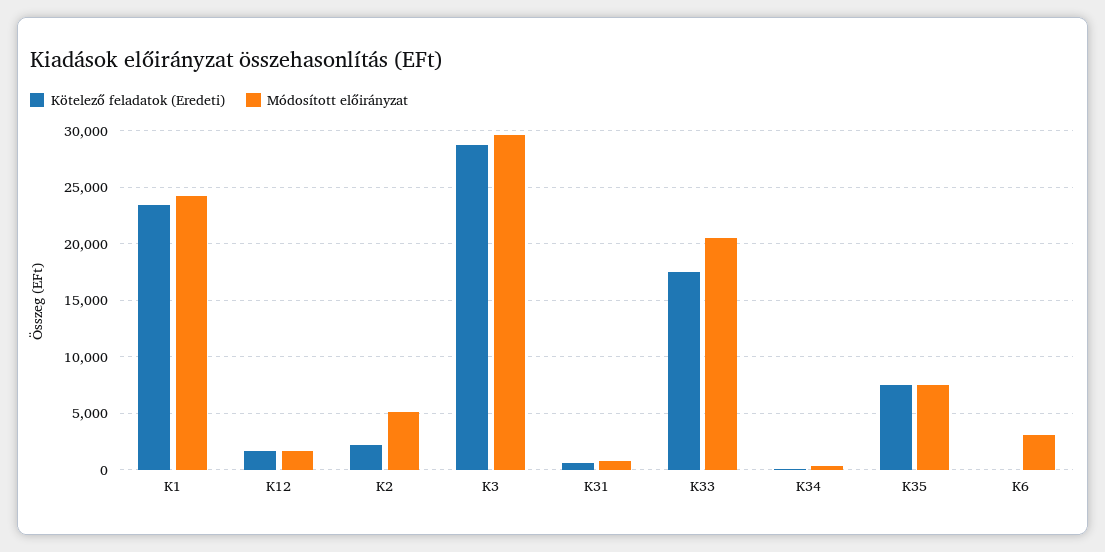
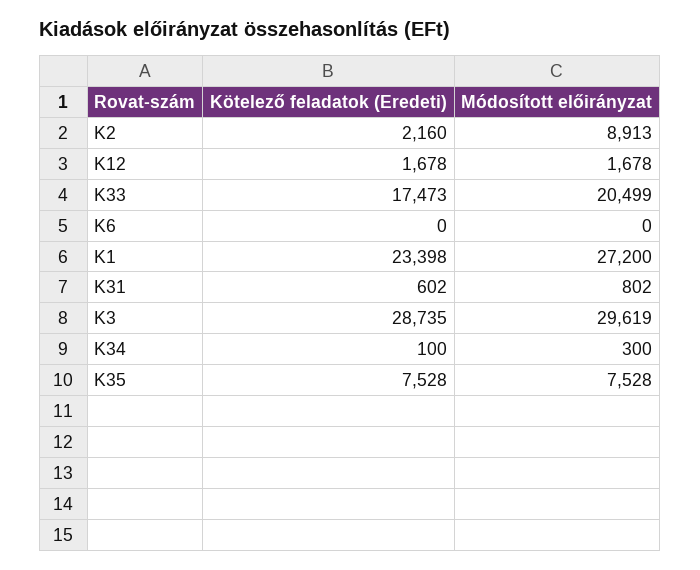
  {
    "Kötelező feladatok (Eredeti)": {
      "K1": 23398,
      "K12": 1678,
      "K2": 2160,
      "K3": 28735,
      "K31": 602,
      "K33": 17473,
      "K34": 100,
      "K35": 7528,
      "K6": 0
    },
    "Módosított előirányzat": {
-     "K1": 24000,
+     "K1": 27200,
      "K12": 1678,
-     "K2": 5000,
+     "K2": 8913,
      "K3": 29619,
      "K31": 802,
      "K33": 20499,
      "K34": 300,
      "K35": 7528,
-     "K6": 3000
+     "K6": 0
    }
  }

